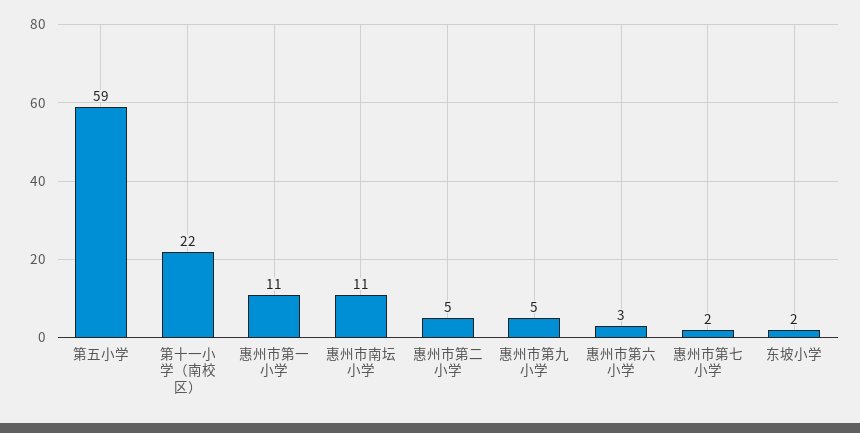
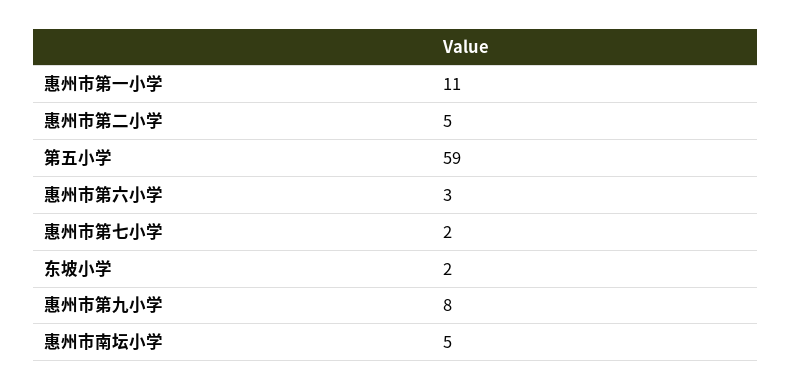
  {
    "第五小学": 59,
-   "第十一小学（南校区）": 22,
    "惠州市第一小学": 11,
-   "惠州市南坛小学": 11,
+   "惠州市南坛小学": 5,
    "惠州市第二小学": 5,
-   "惠州市第九小学": 5,
+   "惠州市第九小学": 8,
    "惠州市第六小学": 3,
    "惠州市第七小学": 2,
    "东坡小学": 2
  }

